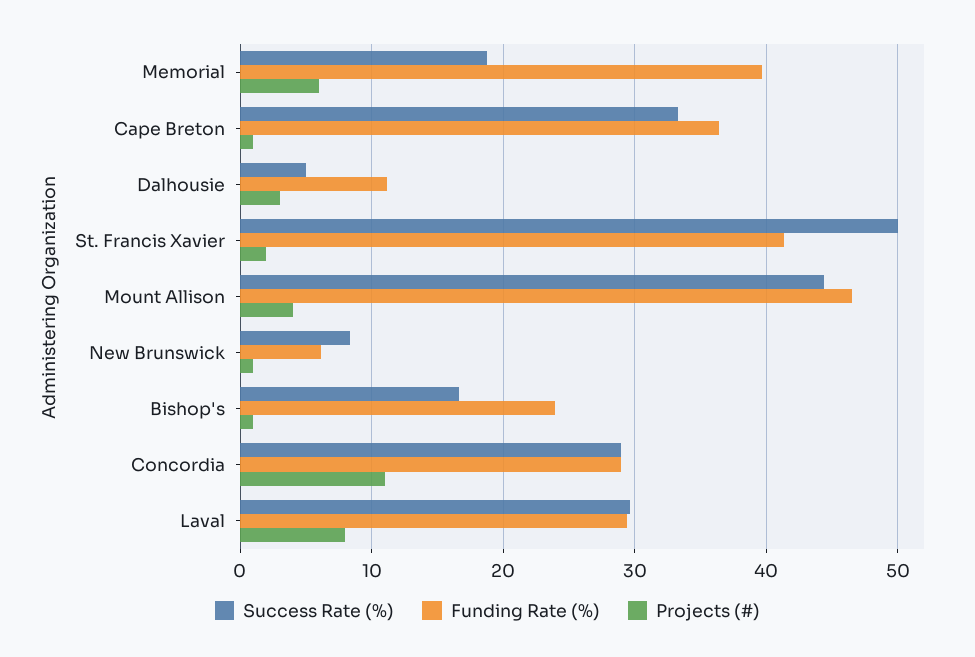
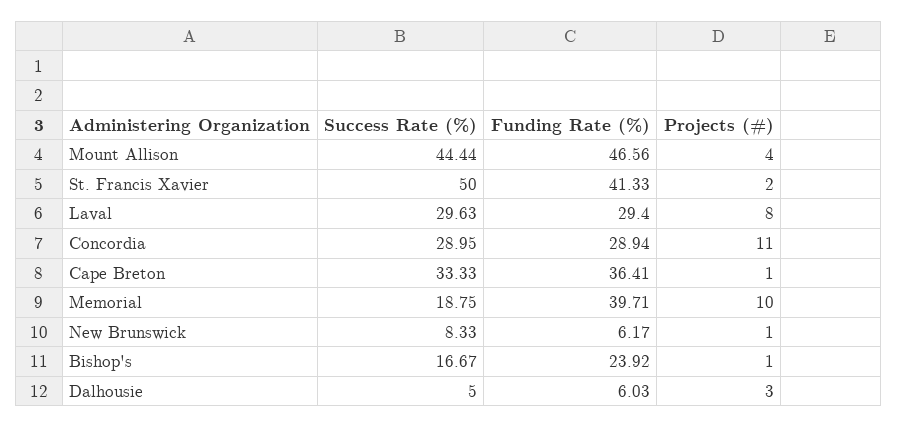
  {
    "Success Rate (%)": {
      "Memorial": 18.75,
      "Cape Breton": 33.33,
      "Dalhousie": 5,
      "St. Francis Xavier": 50,
      "Mount Allison": 44.44,
      "New Brunswick": 8.33,
      "Bishop's": 16.67,
      "Concordia": 28.95,
      "Laval": 29.63
    },
    "Funding Rate (%)": {
      "Memorial": 39.71,
      "Cape Breton": 36.41,
-     "Dalhousie": 11,
+     "Dalhousie": 6.03,
      "St. Francis Xavier": 41.33,
      "Mount Allison": 46.56,
      "New Brunswick": 6.17,
      "Bishop's": 23.92,
      "Concordia": 28.94,
      "Laval": 29.4
    },
    "Projects (#)": {
-     "Memorial": 6,
+     "Memorial": 10,
      "Cape Breton": 1,
      "Dalhousie": 3,
      "St. Francis Xavier": 2,
      "Mount Allison": 4,
      "New Brunswick": 1,
      "Bishop's": 1,
      "Concordia": 11,
      "Laval": 8
    }
  }

